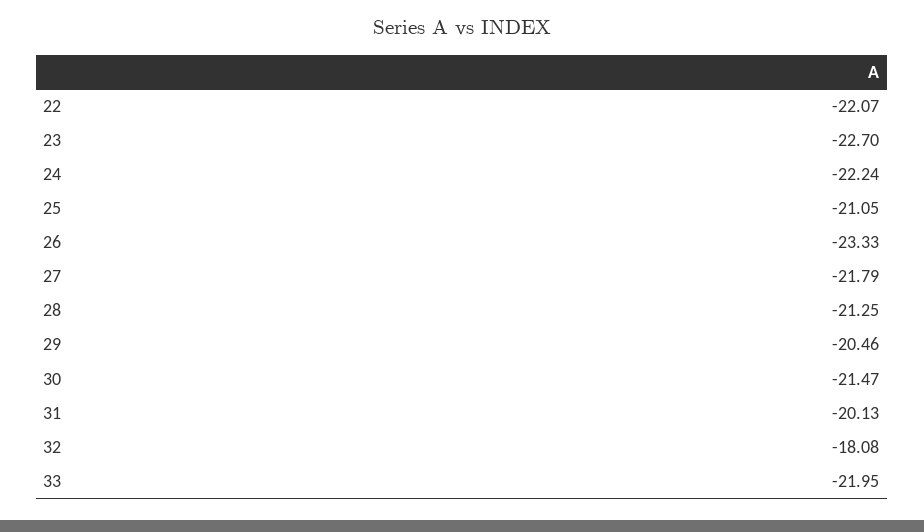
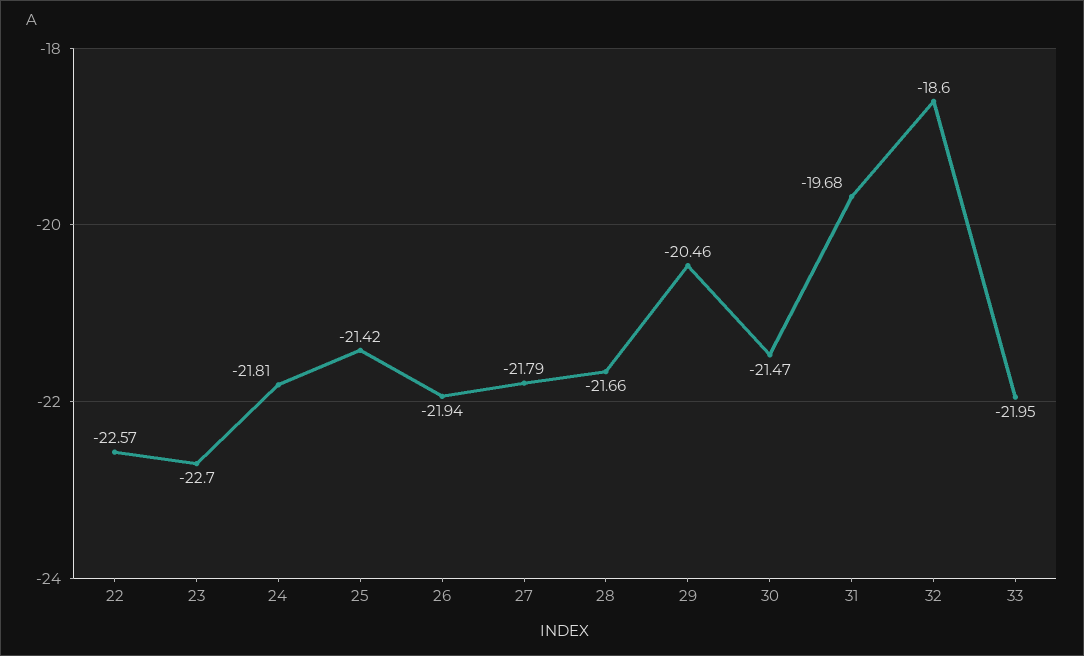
  {
-   "22": -22.07,
+   "22": -22.57,
    "23": -22.7,
-   "24": -22.24,
+   "24": -21.81,
-   "25": -21.05,
+   "25": -21.42,
-   "26": -23.33,
+   "26": -21.94,
    "27": -21.79,
-   "28": -21.25,
+   "28": -21.66,
    "29": -20.46,
    "30": -21.47,
-   "31": -20.13,
+   "31": -19.68,
-   "32": -18.08,
+   "32": -18.6,
    "33": -21.95
  }

